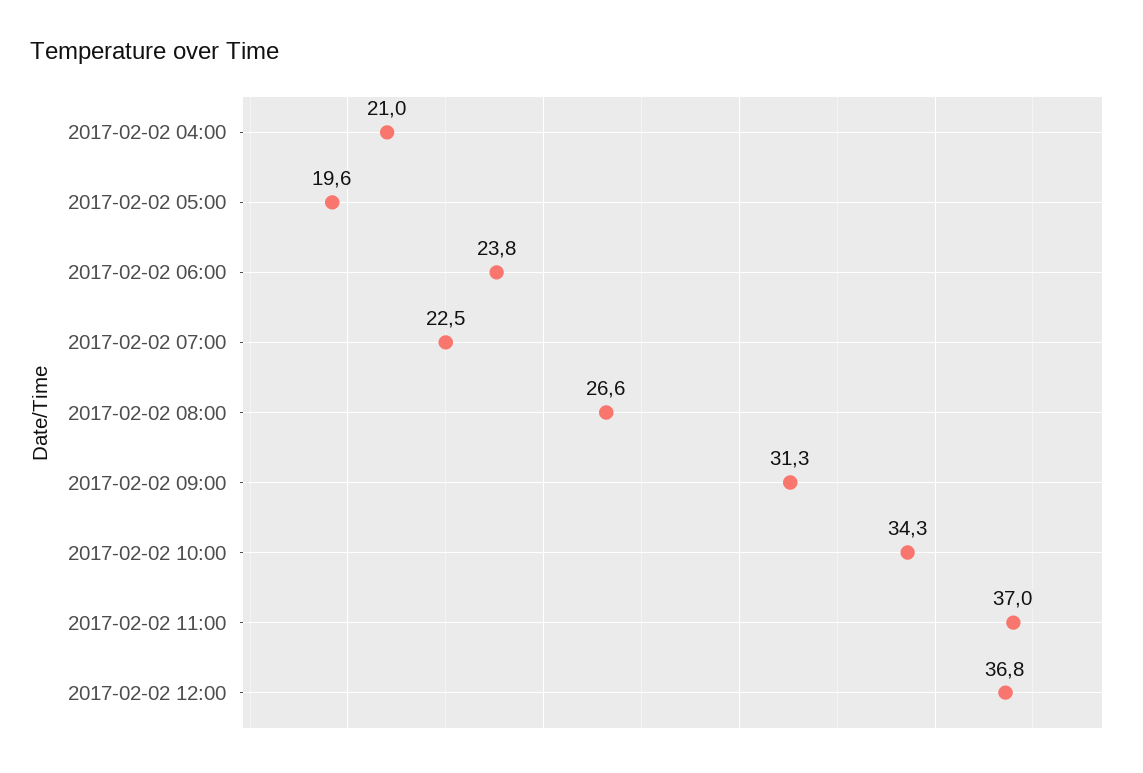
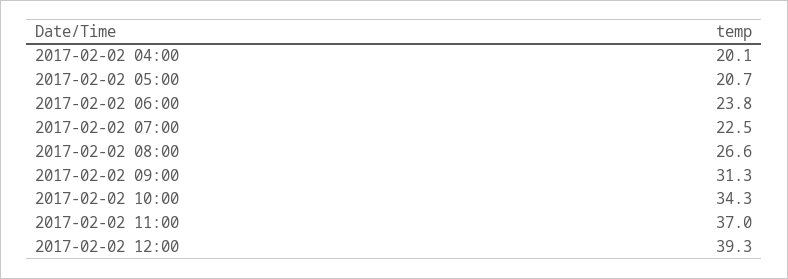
  {
-   "2017-02-02 04:00": 21,
+   "2017-02-02 04:00": 20.1,
-   "2017-02-02 05:00": 19.6,
+   "2017-02-02 05:00": 20.7,
    "2017-02-02 06:00": 23.8,
    "2017-02-02 07:00": 22.5,
    "2017-02-02 08:00": 26.6,
    "2017-02-02 09:00": 31.3,
    "2017-02-02 10:00": 34.3,
    "2017-02-02 11:00": 37,
-   "2017-02-02 12:00": 36.8
+   "2017-02-02 12:00": 39.3
  }

